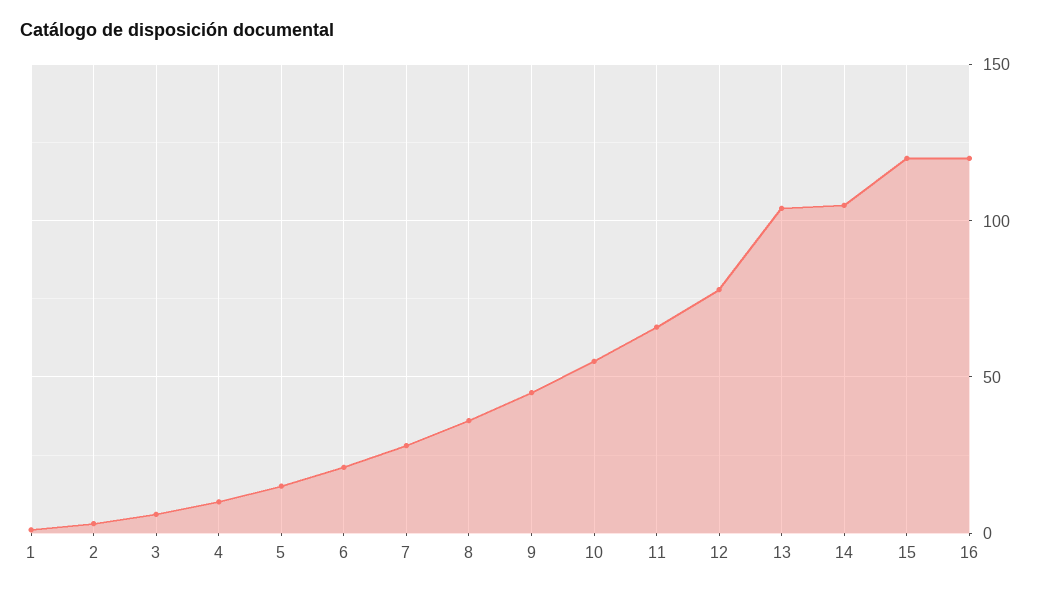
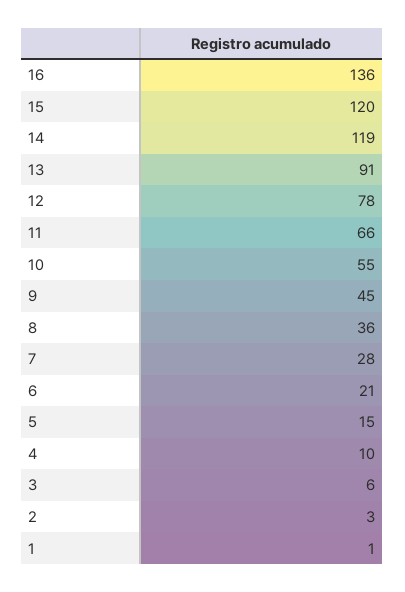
  {
    "1": 1,
    "2": 3,
    "3": 6,
    "4": 10,
    "5": 15,
    "6": 21,
    "7": 28,
    "8": 36,
    "9": 45,
    "10": 55,
    "11": 66,
    "12": 78,
-   "13": 105,
+   "13": 91,
-   "14": 105,
+   "14": 119,
    "15": 120,
-   "16": 120
+   "16": 136
  }

